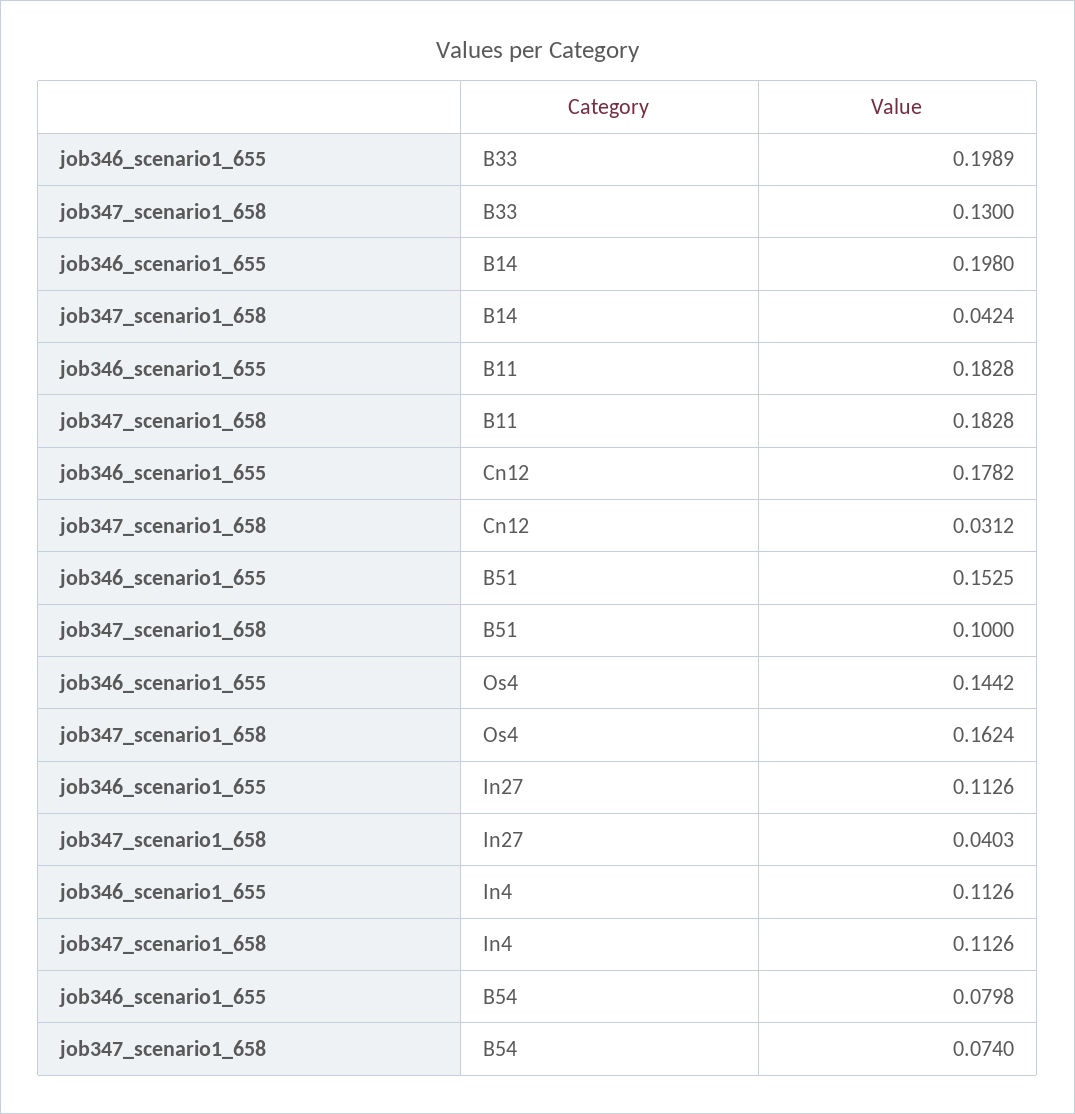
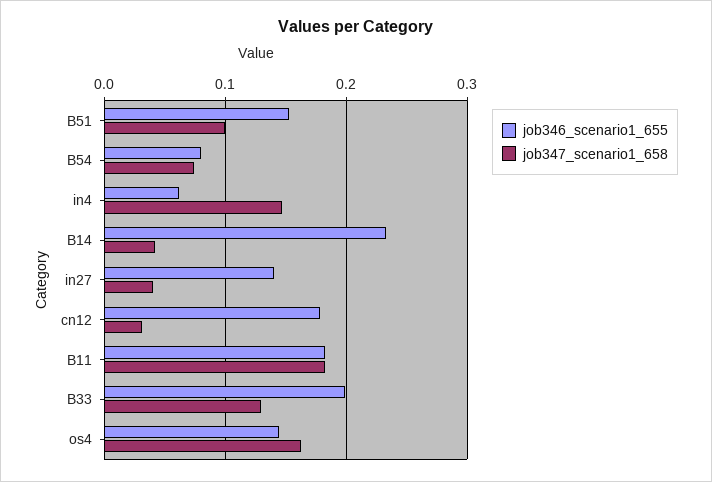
  {
    "job346_scenario1_655": {
      "B33": 0.1989,
-     "B14": 0.198,
+     "B14": 0.23,
      "B11": 0.1828,
      "Cn12": 0.1782,
      "B51": 0.1525,
      "Os4": 0.1442,
-     "In27": 0.1126,
+     "In27": 0.14,
-     "In4": 0.1126,
+     "In4": 0.06,
      "B54": 0.0798
    },
    "job347_scenario1_658": {
      "B33": 0.13,
      "B14": 0.0424,
      "B11": 0.1828,
      "Cn12": 0.0312,
      "B51": 0.1,
      "Os4": 0.1624,
      "In27": 0.0403,
-     "In4": 0.1126,
+     "In4": 0.15,
      "B54": 0.074
    }
  }

